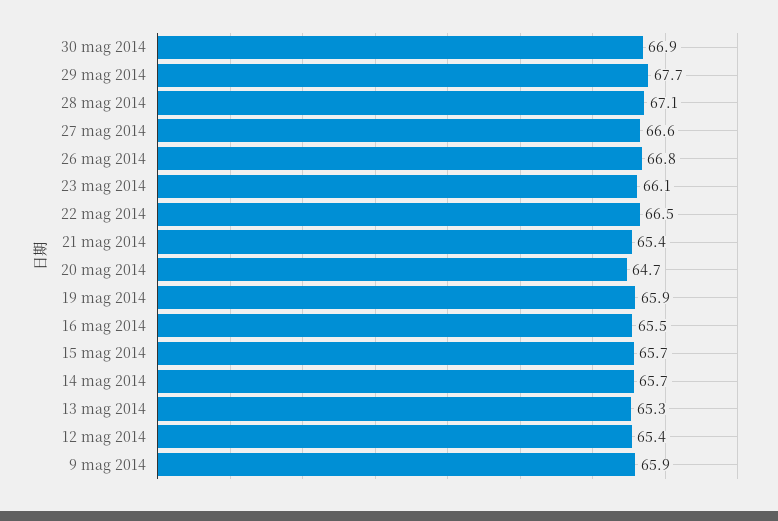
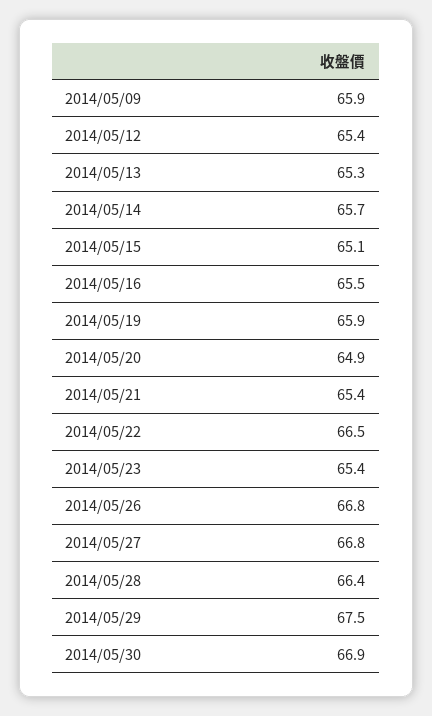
  {
    "30 mag 2014": 66.9,
-   "29 mag 2014": 67.7,
+   "29 mag 2014": 67.5,
-   "28 mag 2014": 67.1,
+   "28 mag 2014": 66.4,
-   "27 mag 2014": 66.6,
+   "27 mag 2014": 66.8,
    "26 mag 2014": 66.8,
-   "23 mag 2014": 66.1,
+   "23 mag 2014": 65.4,
    "22 mag 2014": 66.5,
    "21 mag 2014": 65.4,
-   "20 mag 2014": 64.7,
+   "20 mag 2014": 64.9,
    "19 mag 2014": 65.9,
    "16 mag 2014": 65.5,
-   "15 mag 2014": 65.7,
+   "15 mag 2014": 65.1,
    "14 mag 2014": 65.7,
    "13 mag 2014": 65.3,
    "12 mag 2014": 65.4,
    "9 mag 2014": 65.9
  }

